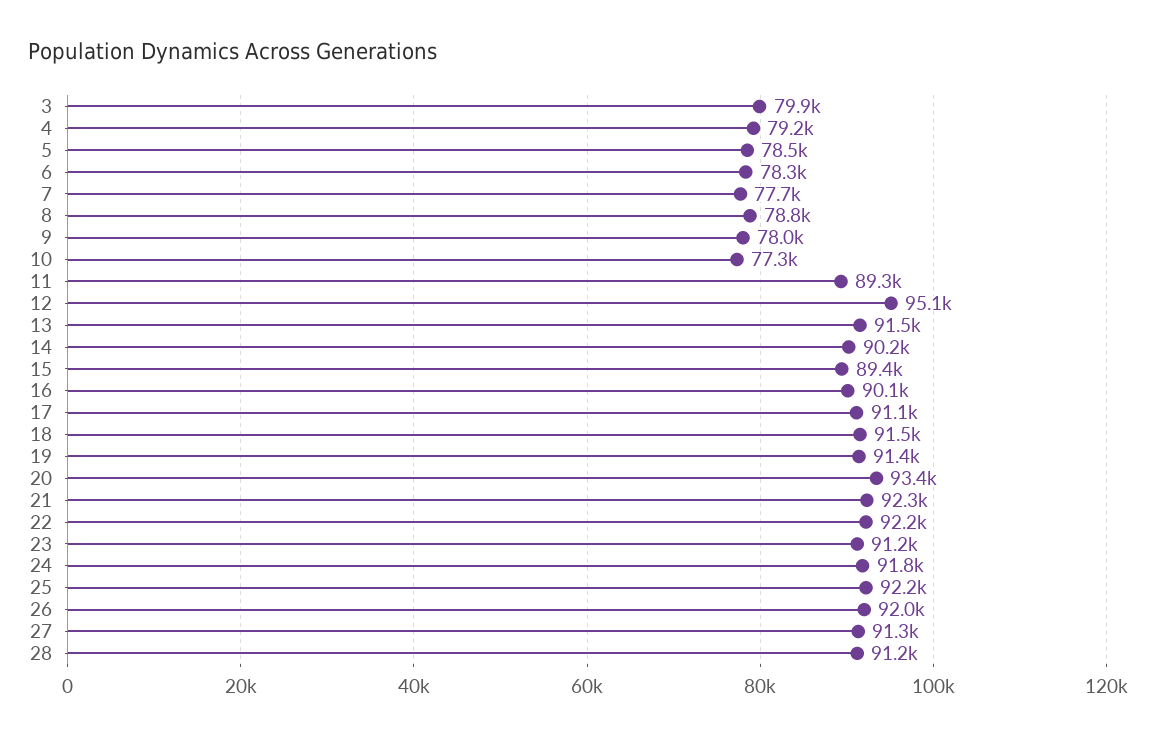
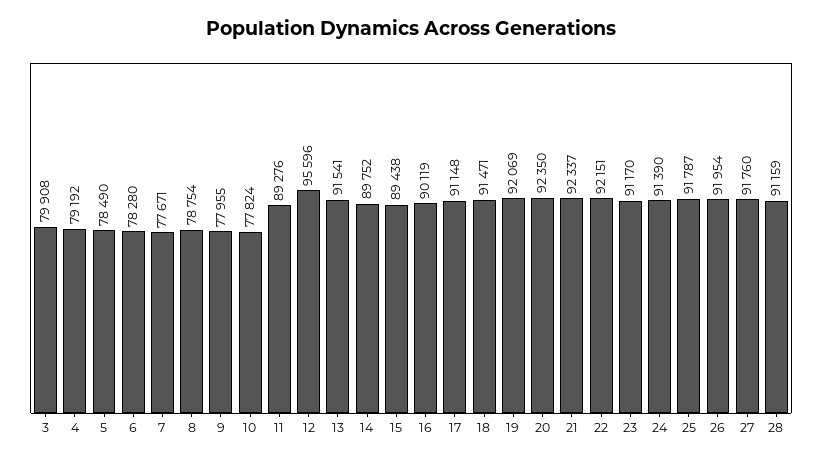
  {
    "3": 79908,
    "4": 79192,
    "5": 78490,
    "6": 78280,
    "7": 77671,
    "8": 78754,
    "9": 77955,
-   "10": 77300,
+   "10": 77824,
    "11": 89276,
-   "12": 95100,
+   "12": 95596,
    "13": 91541,
-   "14": 90200,
+   "14": 89752,
    "15": 89438,
    "16": 90119,
    "17": 91148,
    "18": 91471,
-   "19": 91400,
+   "19": 92069,
-   "20": 93400,
+   "20": 92350,
    "21": 92337,
    "22": 92151,
    "23": 91170,
-   "24": 91800,
+   "24": 91390,
-   "25": 92200,
+   "25": 91787,
    "26": 91954,
-   "27": 91300,
+   "27": 91760,
    "28": 91159
  }

